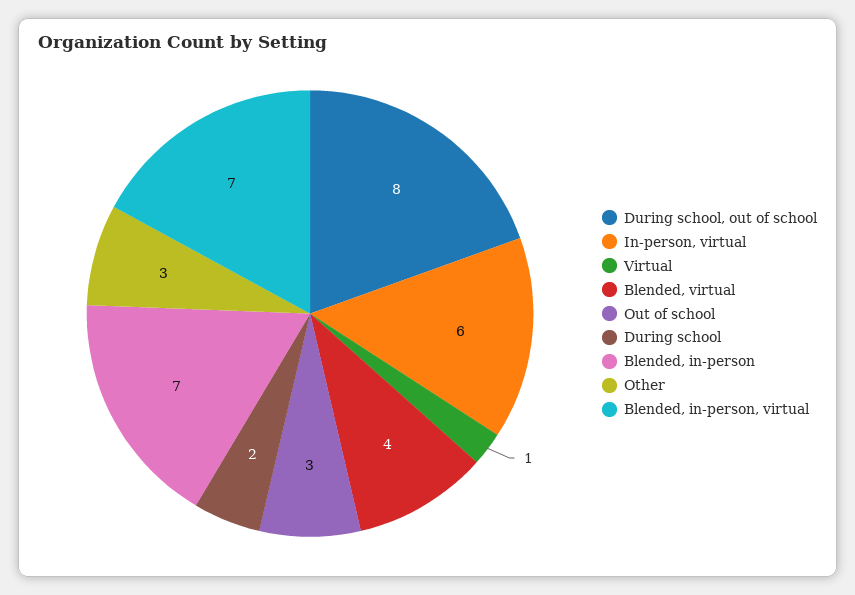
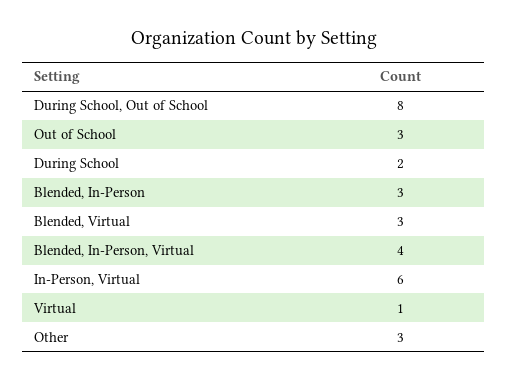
  {
    "During school, out of school": 8,
    "In-person, virtual": 6,
    "Virtual": 1,
-   "Blended, virtual": 4,
+   "Blended, virtual": 3,
    "Out of school": 3,
    "During school": 2,
-   "Blended, in-person": 7,
+   "Blended, in-person": 3,
    "Other": 3,
-   "Blended, in-person, virtual": 7
+   "Blended, in-person, virtual": 4
  }

